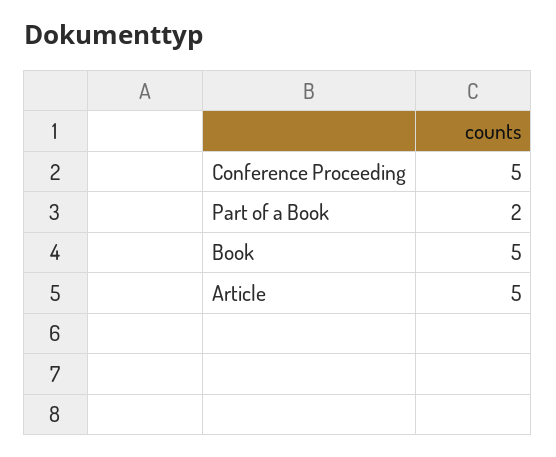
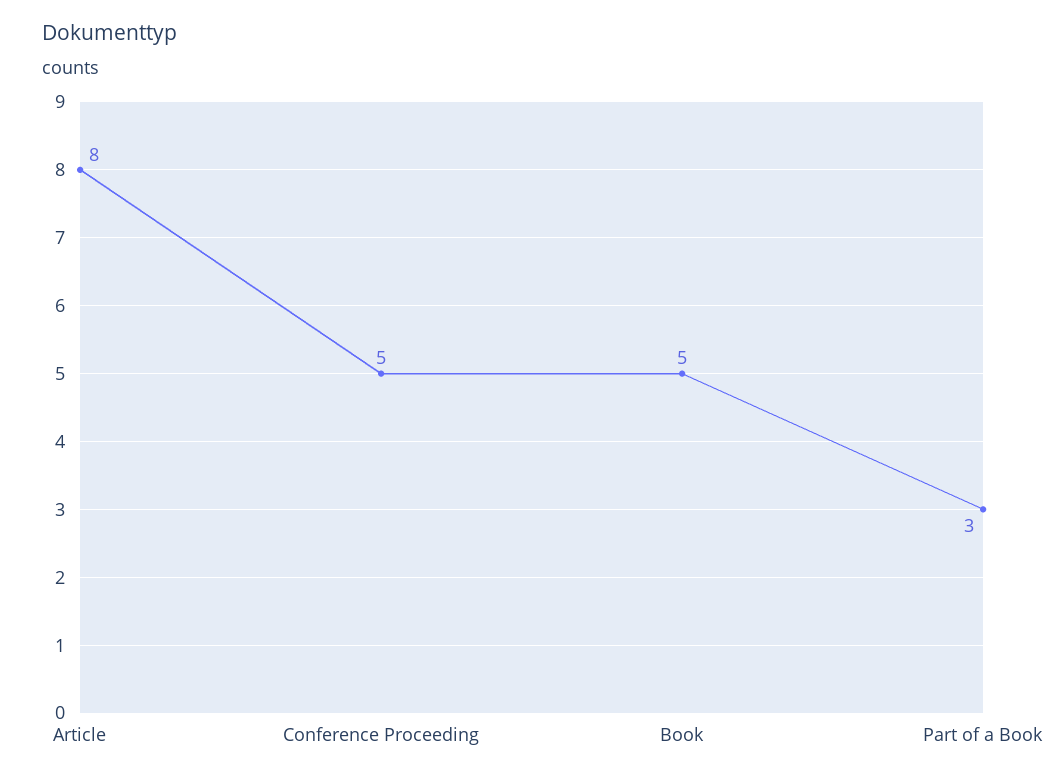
  {
    "Conference Proceeding": 5,
-   "Part of a Book": 2,
+   "Part of a Book": 3,
    "Book": 5,
-   "Article": 5
+   "Article": 8
  }

